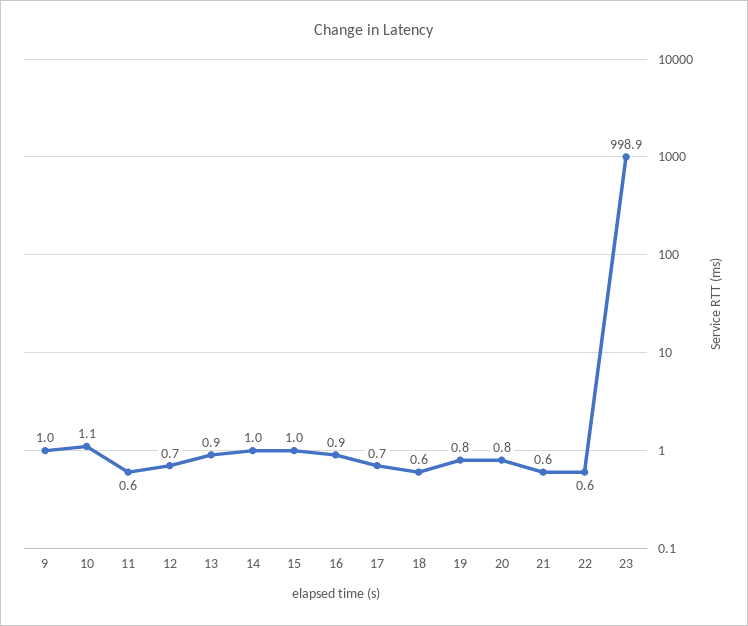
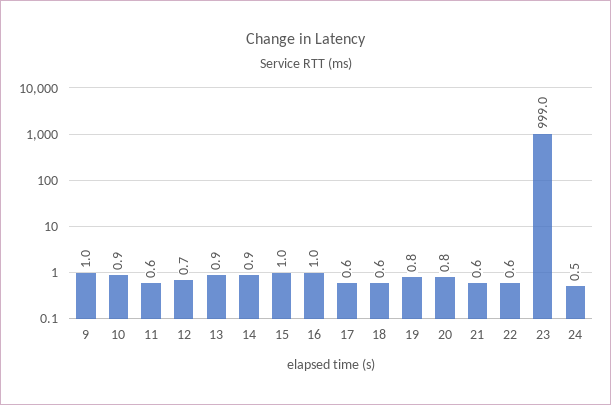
  {
    "9": 1,
-   "10": 1.1,
+   "10": 0.9,
    "11": 0.6,
    "12": 0.7,
    "13": 0.9,
-   "14": 1,
+   "14": 0.9,
    "15": 1,
-   "16": 0.9,
+   "16": 1,
-   "17": 0.7,
+   "17": 0.6,
    "18": 0.6,
    "19": 0.8,
    "20": 0.8,
    "21": 0.6,
    "22": 0.6,
-   "23": 998.9
+   "23": 999,
+   "24": 0.5
  }

